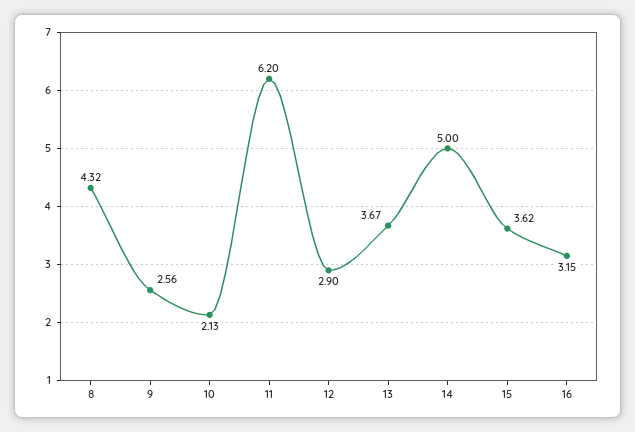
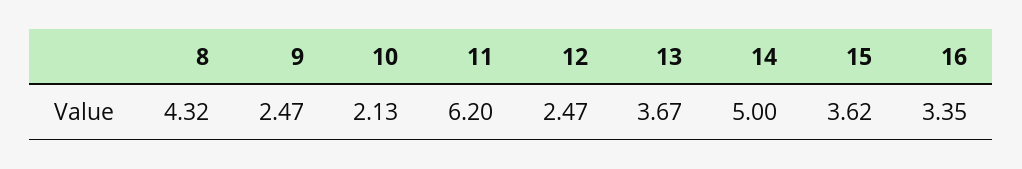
  {
    "8": 4.32,
-   "9": 2.56,
+   "9": 2.47,
    "10": 2.13,
    "11": 6.2,
-   "12": 2.9,
+   "12": 2.47,
    "13": 3.67,
    "14": 5,
    "15": 3.62,
-   "16": 3.15
+   "16": 3.35
  }

